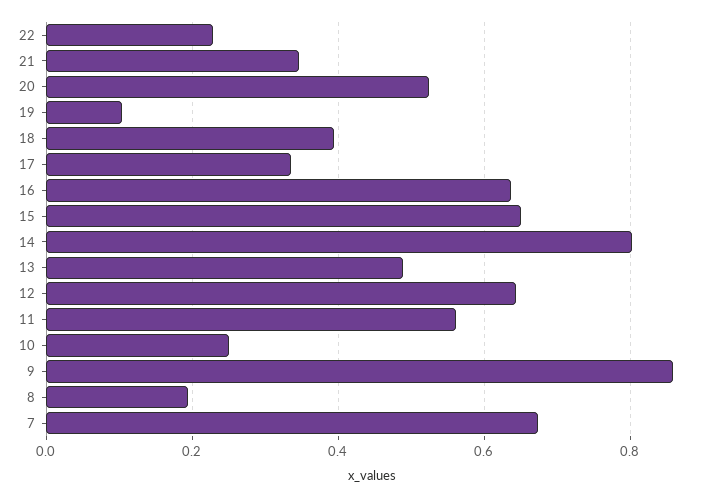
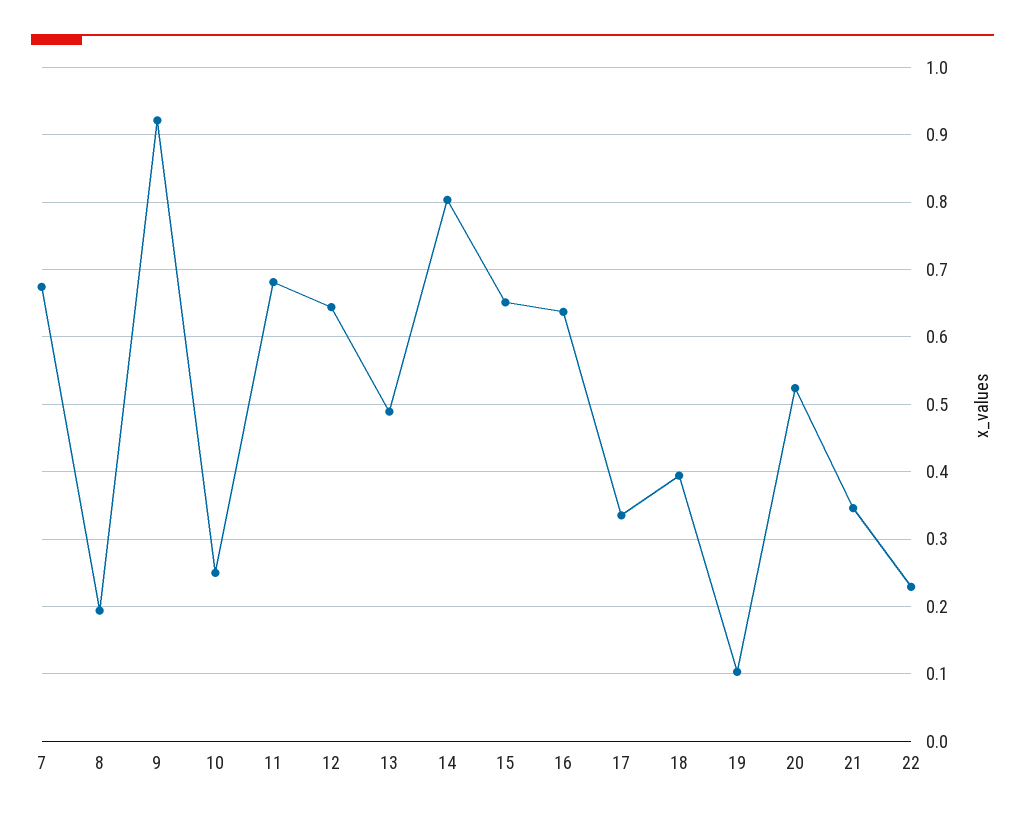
  {
    "22": 0.23,
    "21": 0.35,
    "20": 0.52,
    "19": 0.1,
    "18": 0.39,
    "17": 0.34,
    "16": 0.64,
    "15": 0.65,
    "14": 0.8,
    "13": 0.49,
    "12": 0.64,
-   "11": 0.56,
+   "11": 0.68,
    "10": 0.25,
-   "9": 0.86,
+   "9": 0.92,
    "8": 0.19,
    "7": 0.67
  }

